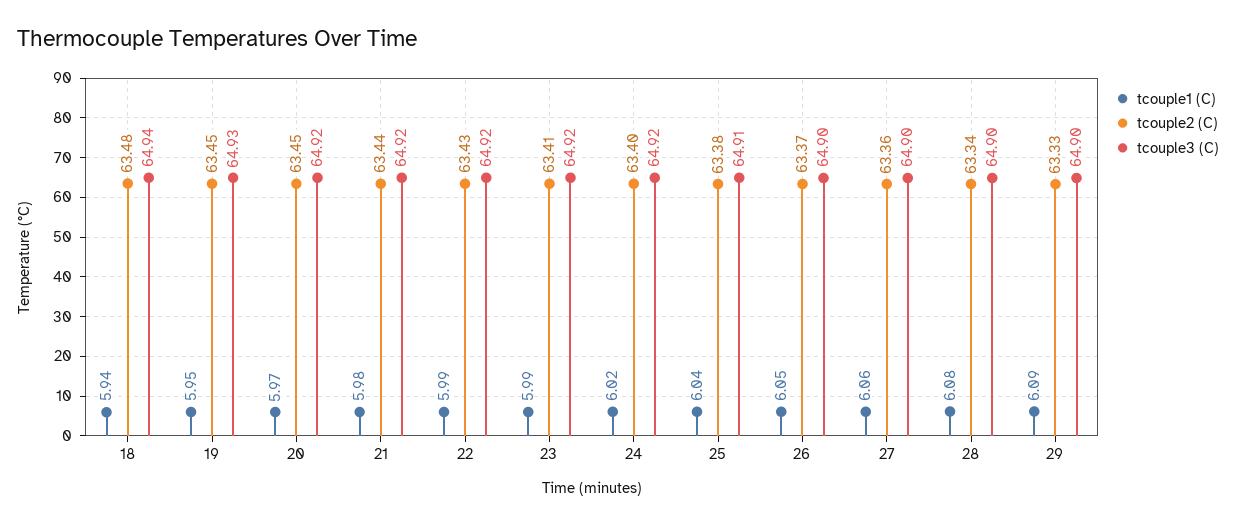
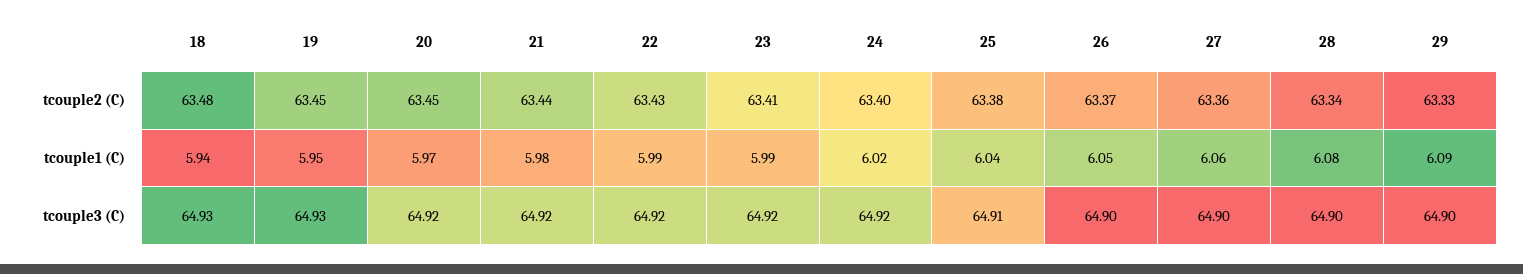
  {
    "tcouple1 (C)": {
      "18": 5.94,
      "19": 5.95,
      "20": 5.97,
      "21": 5.98,
      "22": 5.99,
      "23": 5.99,
      "24": 6.02,
      "25": 6.04,
      "26": 6.05,
      "27": 6.06,
      "28": 6.08,
      "29": 6.09
    },
    "tcouple2 (C)": {
      "18": 63.48,
      "19": 63.45,
      "20": 63.45,
      "21": 63.44,
      "22": 63.43,
      "23": 63.41,
      "24": 63.4,
      "25": 63.38,
      "26": 63.37,
      "27": 63.36,
      "28": 63.34,
      "29": 63.33
    },
    "tcouple3 (C)": {
-     "18": 64.94,
+     "18": 64.93,
      "19": 64.93,
      "20": 64.92,
      "21": 64.92,
      "22": 64.92,
      "23": 64.92,
      "24": 64.92,
      "25": 64.91,
      "26": 64.9,
      "27": 64.9,
      "28": 64.9,
      "29": 64.9
    }
  }

